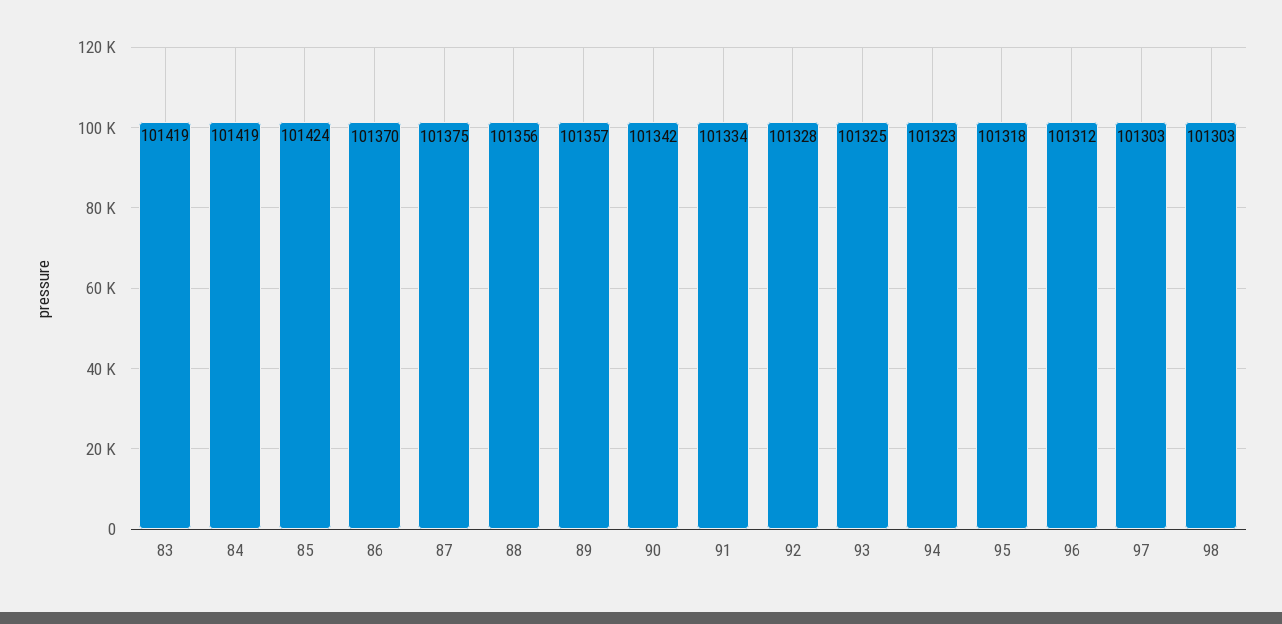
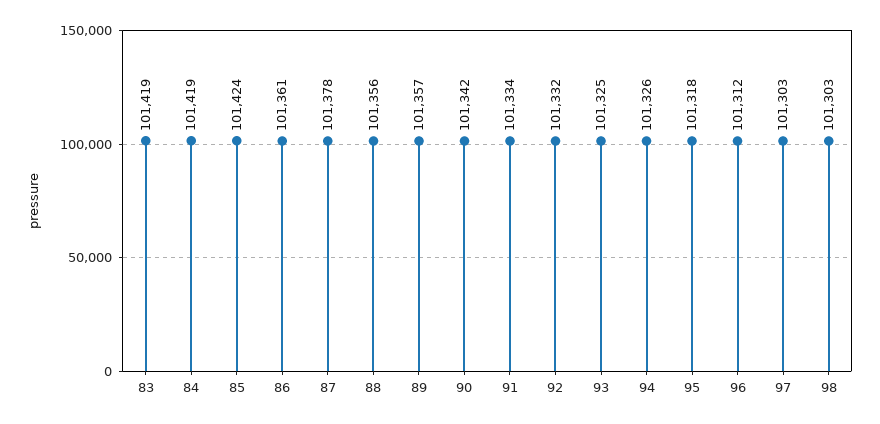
  {
    "83": 101419,
    "84": 101419,
    "85": 101424,
-   "86": 101370,
+   "86": 101361,
-   "87": 101375,
+   "87": 101378,
    "88": 101356,
    "89": 101357,
    "90": 101342,
    "91": 101334,
-   "92": 101328,
+   "92": 101332,
    "93": 101325,
-   "94": 101323,
+   "94": 101326,
    "95": 101318,
    "96": 101312,
    "97": 101303,
    "98": 101303
  }

